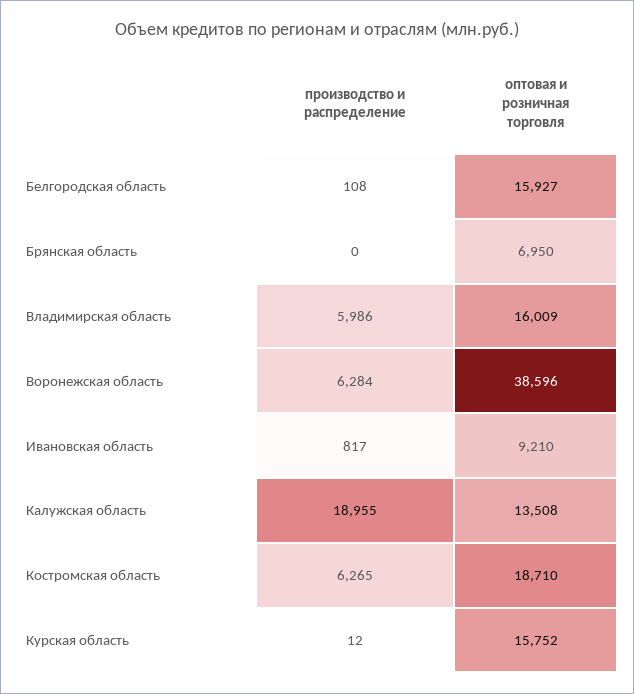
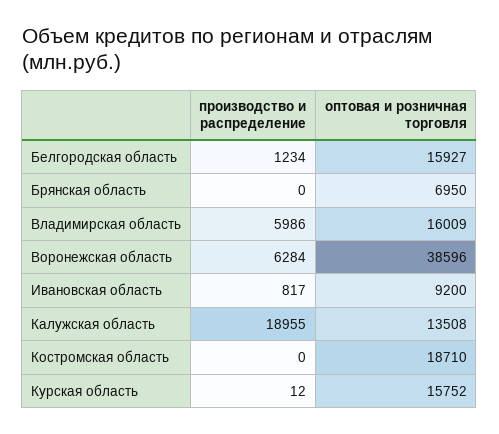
  {
    "производство и распределение": {
-     "Белгородская область": 108,
+     "Белгородская область": 1234,
      "Брянская область": 0,
      "Владимирская область": 5986,
      "Воронежская область": 6284,
      "Ивановская область": 817,
      "Калужская область": 18955,
-     "Костромская область": 6265,
+     "Костромская область": 0,
      "Курская область": 12
    },
    "оптовая и розничная торговля": {
      "Белгородская область": 15927,
      "Брянская область": 6950,
      "Владимирская область": 16009,
      "Воронежская область": 38596,
-     "Ивановская область": 9210,
+     "Ивановская область": 9200,
      "Калужская область": 13508,
      "Костромская область": 18710,
      "Курская область": 15752
    }
  }

